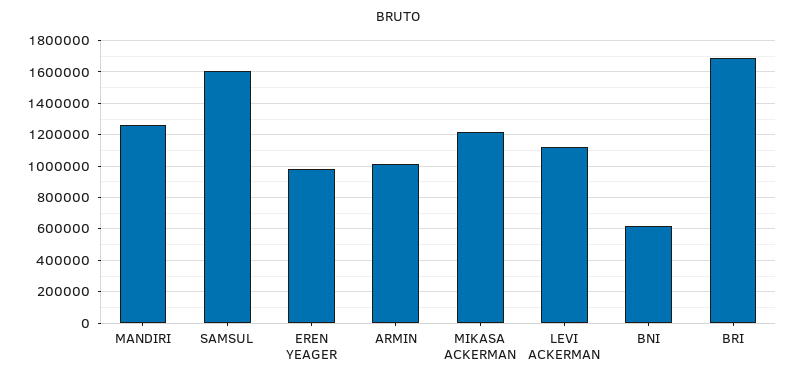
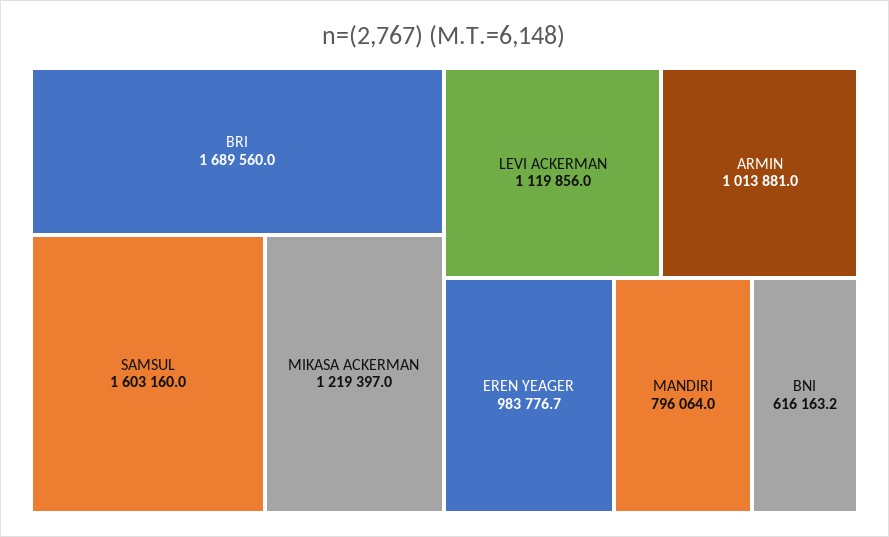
  {
-   "MANDIRI": 1250000,
+   "MANDIRI": 796064,
    "SAMSUL": 1603160,
    "EREN YEAGER": 983776.7,
    "ARMIN": 1013881,
    "MIKASA ACKERMAN": 1219397,
    "LEVI ACKERMAN": 1119856,
    "BNI": 616163.2,
    "BRI": 1689560
  }

